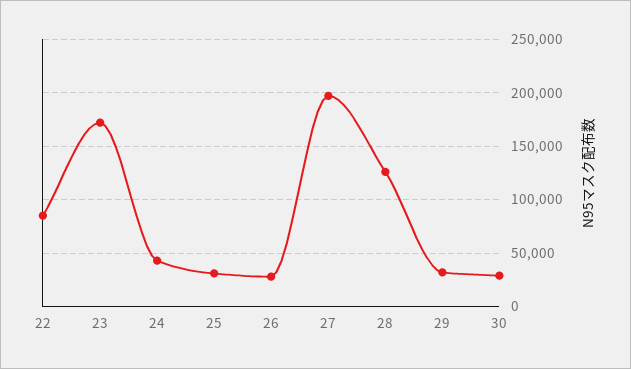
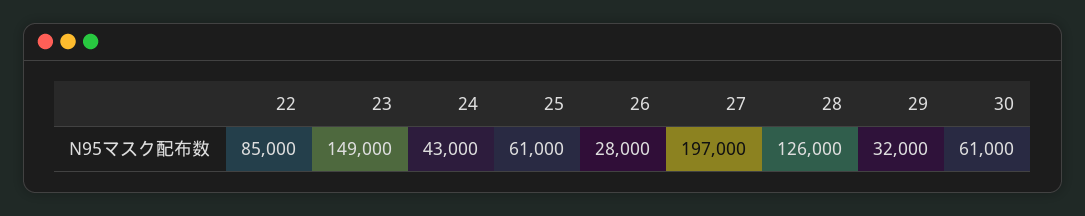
  {
    "22": 85000,
-   "23": 170000,
+   "23": 149000,
    "24": 43000,
-   "25": 30000,
+   "25": 61000,
    "26": 28000,
    "27": 197000,
    "28": 126000,
    "29": 32000,
-   "30": 30000
+   "30": 61000
  }

